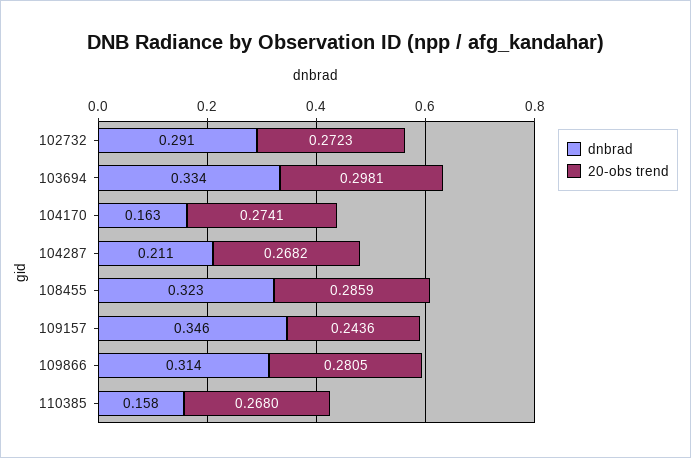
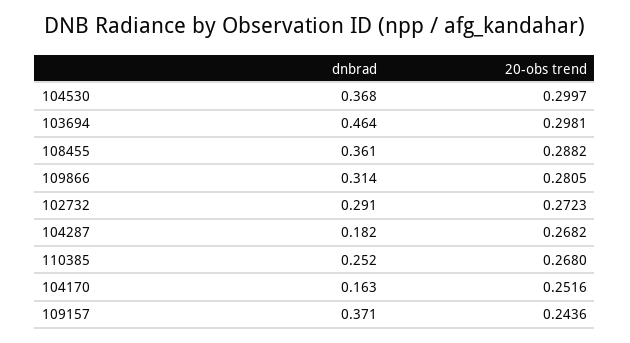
  {
    "dnbrad": {
      "102732": 0.291,
-     "103694": 0.334,
+     "103694": 0.464,
      "104170": 0.163,
-     "104287": 0.211,
+     "104287": 0.182,
-     "108455": 0.323,
+     "108455": 0.361,
-     "109157": 0.346,
+     "109157": 0.371,
      "109866": 0.314,
-     "110385": 0.158
+     "110385": 0.252,
+     "104530": 0.368
    },
    "20-obs trend": {
      "102732": 0.2723,
      "103694": 0.2981,
-     "104170": 0.2741,
+     "104170": 0.2516,
      "104287": 0.2682,
-     "108455": 0.2859,
+     "108455": 0.2882,
      "109157": 0.2436,
      "109866": 0.2805,
-     "110385": 0.268
+     "110385": 0.268,
+     "104530": 0.2997
    }
  }

